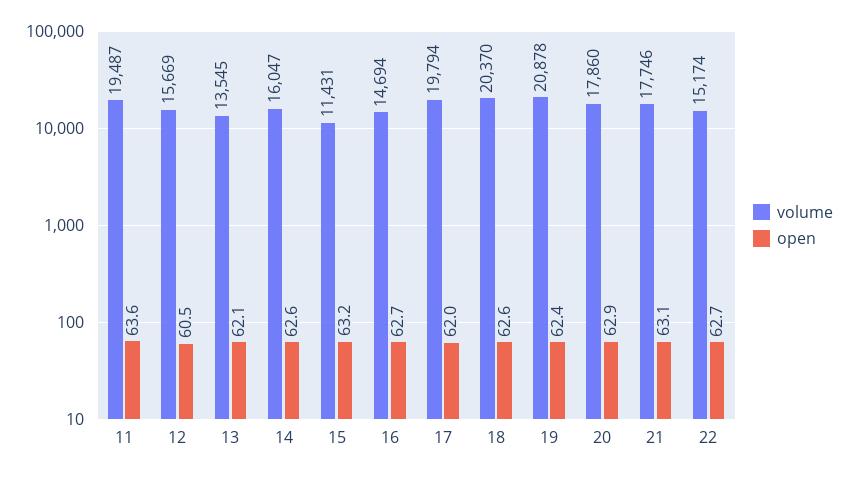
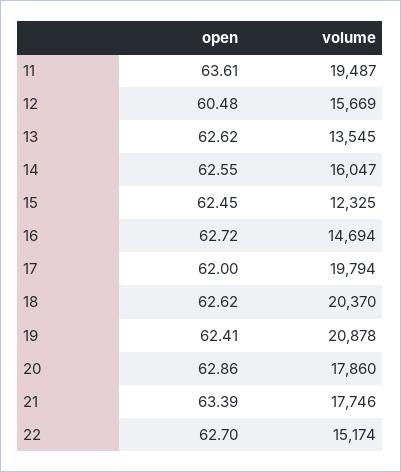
  {
    "volume": {
      "11": 19487,
      "12": 15669,
      "13": 13545,
      "14": 16047,
-     "15": 11431,
+     "15": 12325,
      "16": 14694,
      "17": 19794,
      "18": 20370,
      "19": 20878,
      "20": 17860,
      "21": 17746,
      "22": 15174
    },
    "open": {
      "11": 63.61,
      "12": 60.48,
-     "13": 62.1,
+     "13": 62.62,
      "14": 62.55,
-     "15": 63.2,
+     "15": 62.45,
      "16": 62.72,
      "17": 62,
      "18": 62.62,
      "19": 62.41,
      "20": 62.86,
-     "21": 63.1,
+     "21": 63.39,
      "22": 62.7
    }
  }

